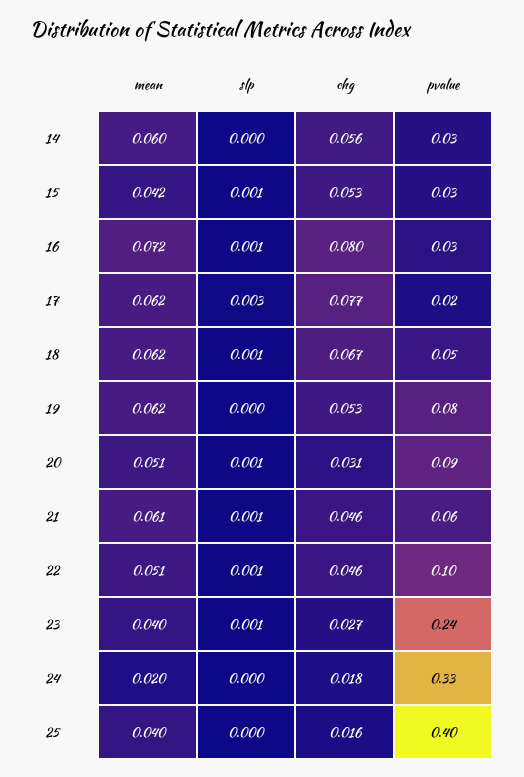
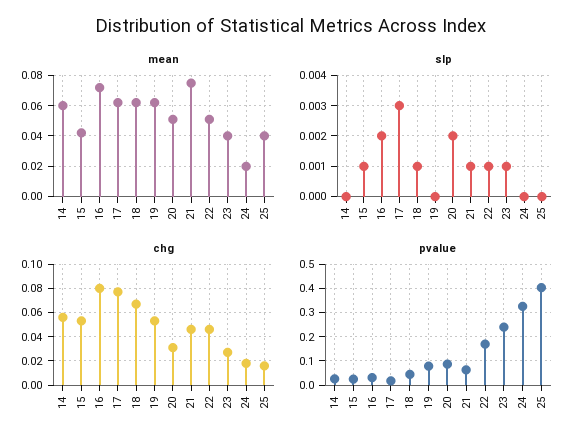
  {
    "mean": {
      "14": 0.06,
      "15": 0.042,
      "16": 0.072,
      "17": 0.062,
      "18": 0.062,
      "19": 0.062,
      "20": 0.051,
-     "21": 0.061,
+     "21": 0.075,
      "22": 0.051,
      "23": 0.04,
      "24": 0.02,
      "25": 0.04
    },
    "slp": {
      "14": 0,
      "15": 0.001,
-     "16": 0.001,
+     "16": 0.002,
      "17": 0.003,
      "18": 0.001,
      "19": 0,
-     "20": 0.001,
+     "20": 0.002,
      "21": 0.001,
      "22": 0.001,
      "23": 0.001,
      "24": 0,
      "25": 0
    },
    "chg": {
      "14": 0.056,
      "15": 0.053,
      "16": 0.08,
      "17": 0.077,
      "18": 0.067,
      "19": 0.053,
      "20": 0.031,
      "21": 0.046,
      "22": 0.046,
      "23": 0.027,
      "24": 0.018,
      "25": 0.016
    },
    "pvalue": {
      "14": 0.03,
      "15": 0.03,
      "16": 0.03,
      "17": 0.02,
      "18": 0.05,
      "19": 0.08,
      "20": 0.09,
      "21": 0.06,
-     "22": 0.1,
+     "22": 0.175,
      "23": 0.24,
      "24": 0.33,
      "25": 0.4
    }
  }

